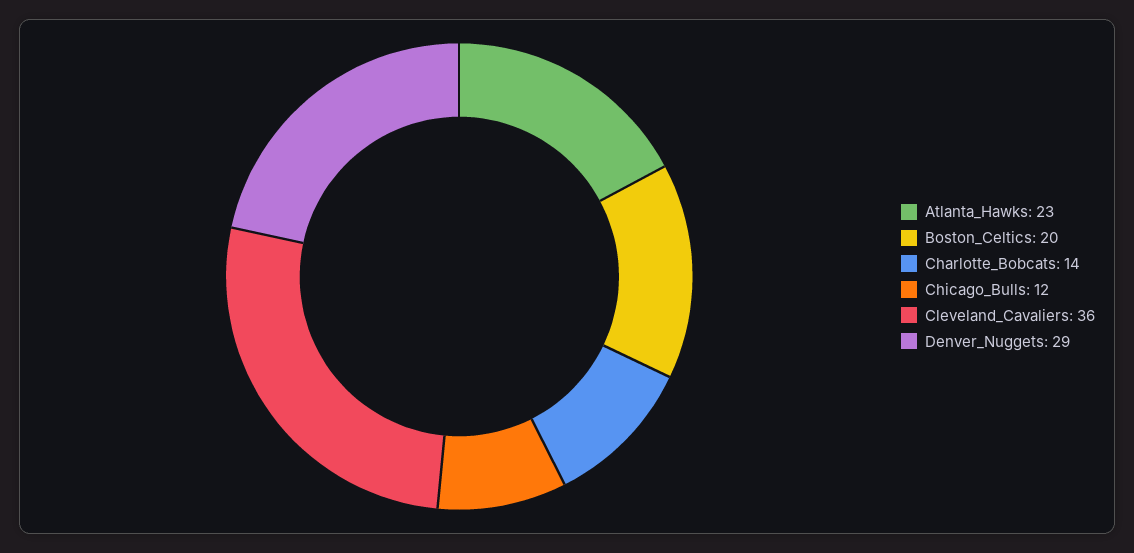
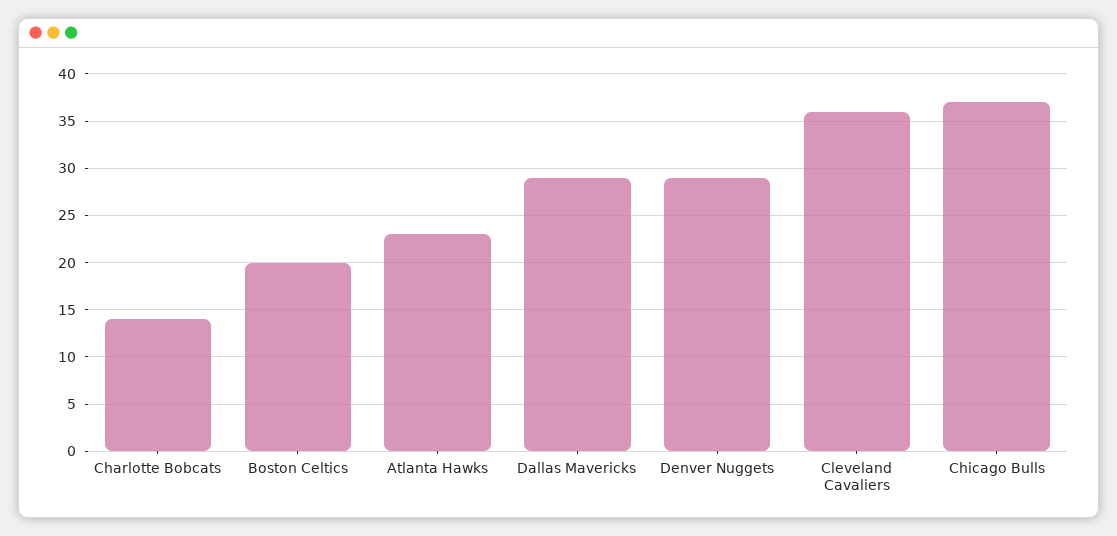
  {
    "Atlanta_Hawks": 23,
    "Boston_Celtics": 20,
    "Charlotte_Bobcats": 14,
-   "Chicago_Bulls": 12,
+   "Chicago_Bulls": 37,
    "Cleveland_Cavaliers": 36,
-   "Denver_Nuggets": 29
+   "Denver_Nuggets": 29,
+   "Dallas Mavericks": 29
  }

